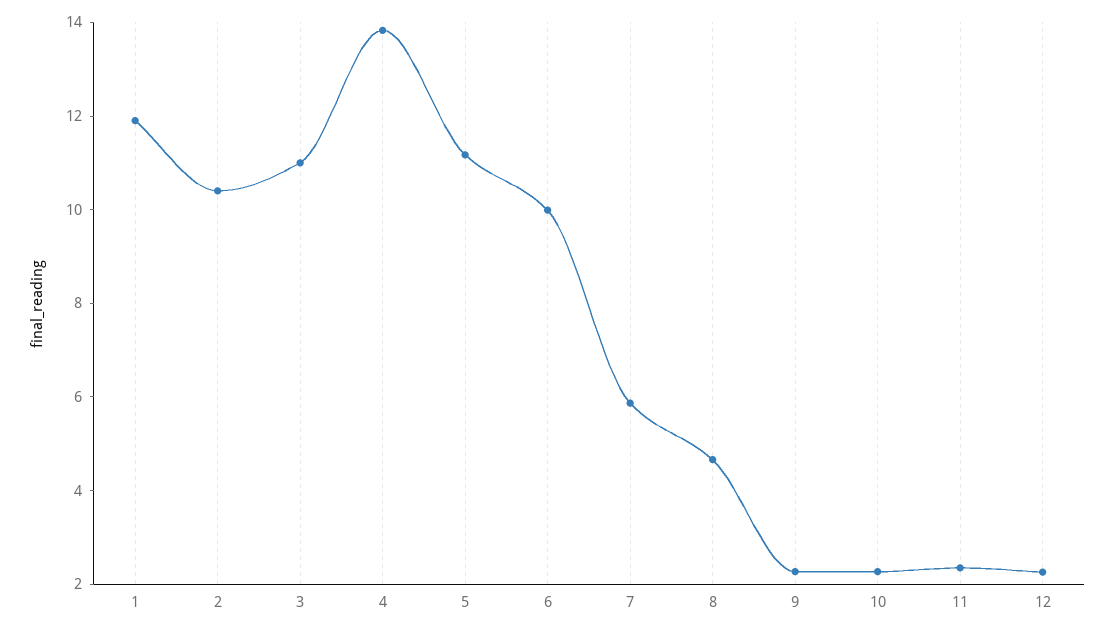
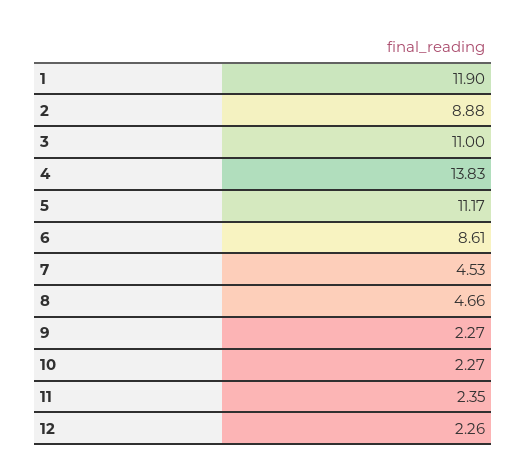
  {
    "1": 11.9,
-   "2": 10.5,
+   "2": 8.88,
    "3": 11,
    "4": 13.83,
    "5": 11.17,
-   "6": 10,
+   "6": 8.61,
-   "7": 6,
+   "7": 4.53,
    "8": 4.66,
    "9": 2.27,
    "10": 2.27,
    "11": 2.35,
    "12": 2.26
  }

